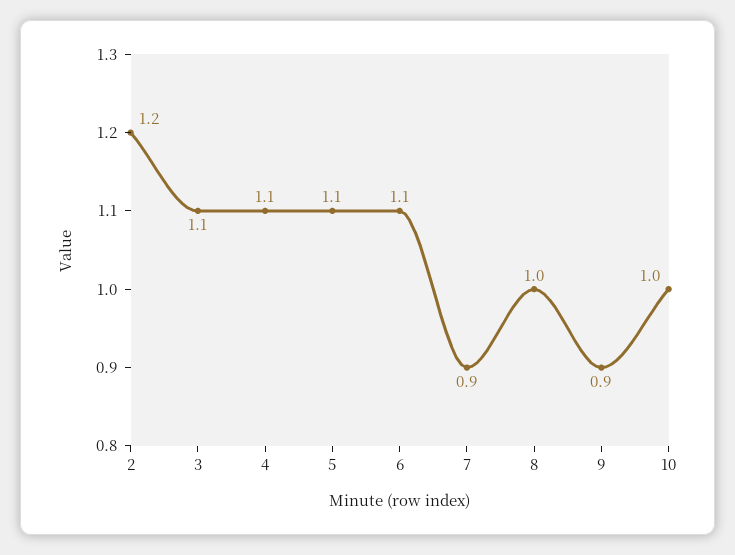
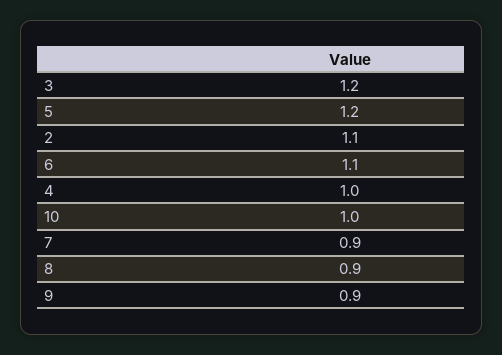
  {
-   "2": 1.2,
+   "2": 1.1,
-   "3": 1.1,
+   "3": 1.2,
-   "4": 1.1,
+   "4": 1,
-   "5": 1.1,
+   "5": 1.2,
    "6": 1.1,
    "7": 0.9,
-   "8": 1,
+   "8": 0.9,
    "9": 0.9,
    "10": 1
  }

